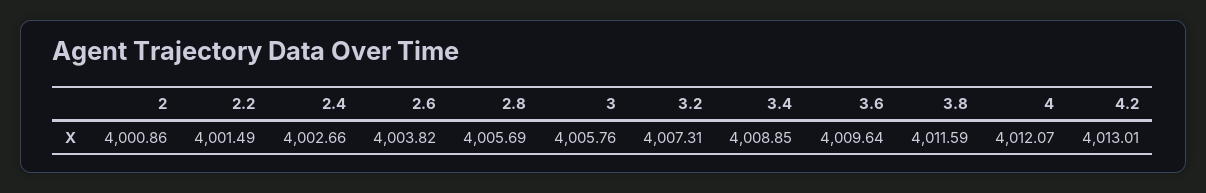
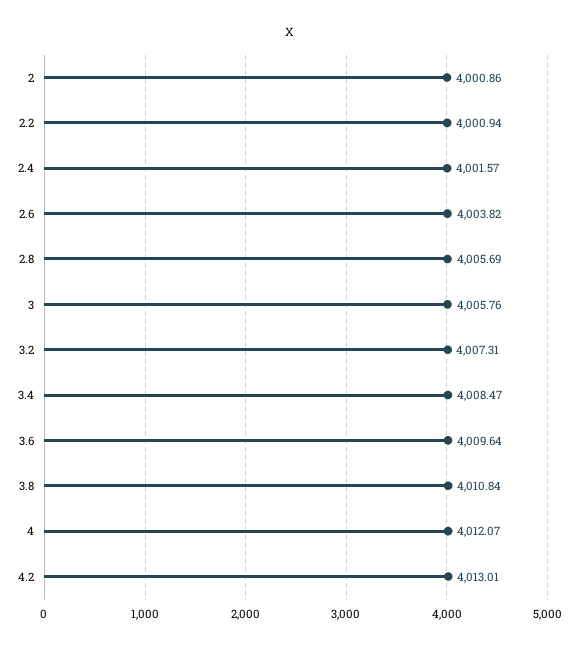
  {
    "2": 4000.86,
-   "2.2": 4001.49,
+   "2.2": 4000.94,
-   "2.4": 4002.66,
+   "2.4": 4001.57,
    "2.6": 4003.82,
    "2.8": 4005.69,
    "3": 4005.76,
    "3.2": 4007.31,
-   "3.4": 4008.85,
+   "3.4": 4008.47,
    "3.6": 4009.64,
-   "3.8": 4011.59,
+   "3.8": 4010.84,
    "4": 4012.07,
    "4.2": 4013.01
  }

